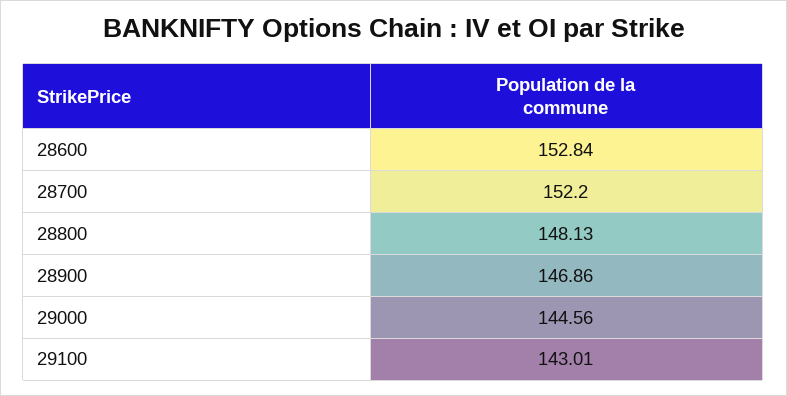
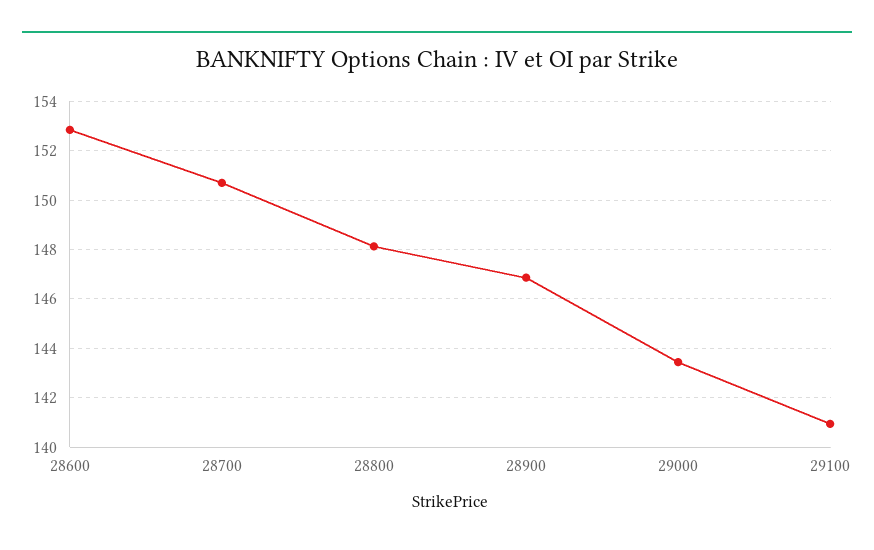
  {
    "28600": 152.84,
-   "28700": 152.2,
+   "28700": 150.75,
    "28800": 148.13,
    "28900": 146.86,
-   "29000": 144.56,
+   "29000": 143.5,
-   "29100": 143.01
+   "29100": 141
  }

